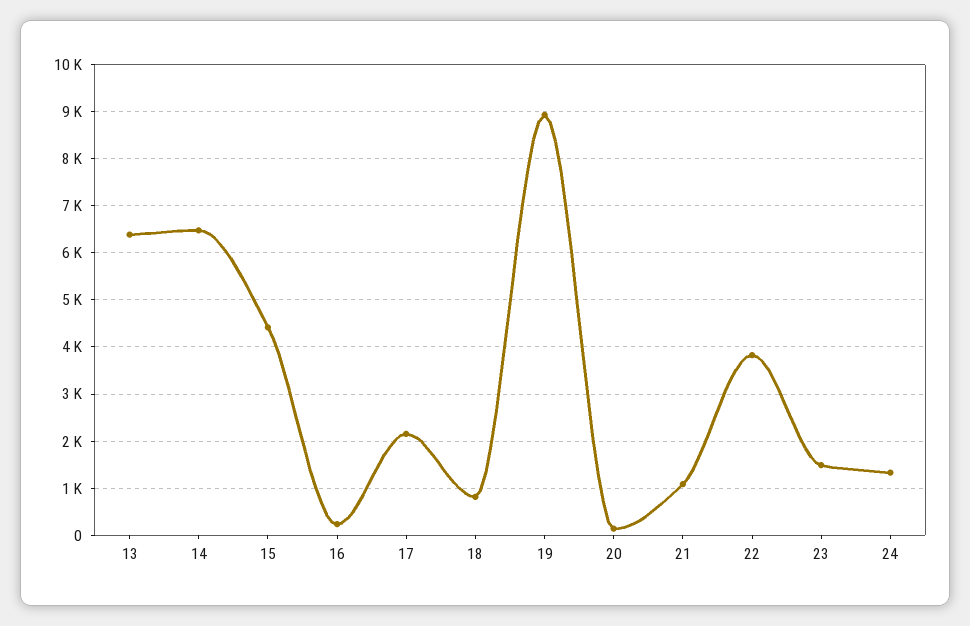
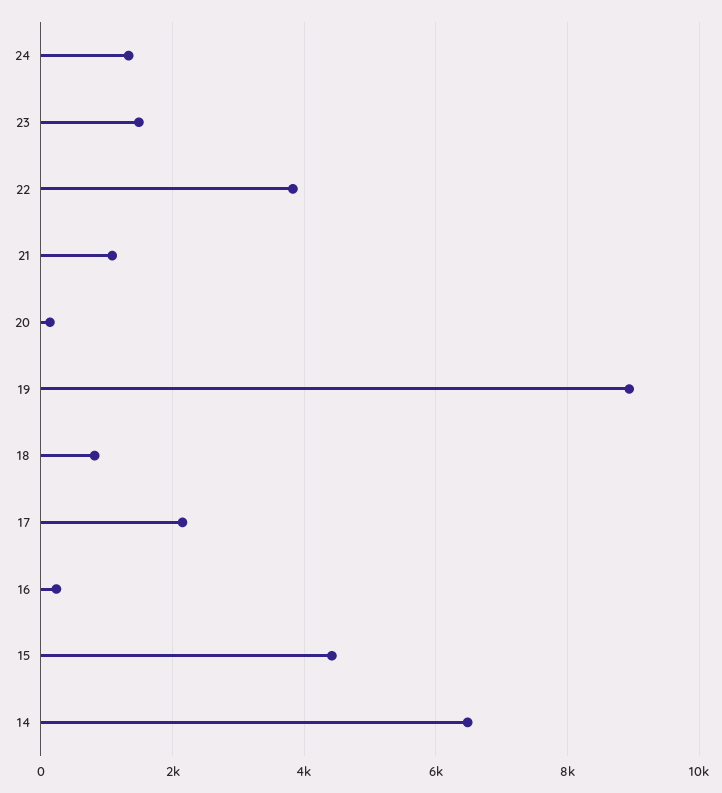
  {
-   "13": 6400,
    "14": 6400,
    "15": 4400,
    "16": 200,
    "17": 2200,
    "18": 800,
    "19": 9000,
    "20": 200,
    "21": 1000,
    "22": 3800,
    "23": 1400,
    "24": 1400
  }

